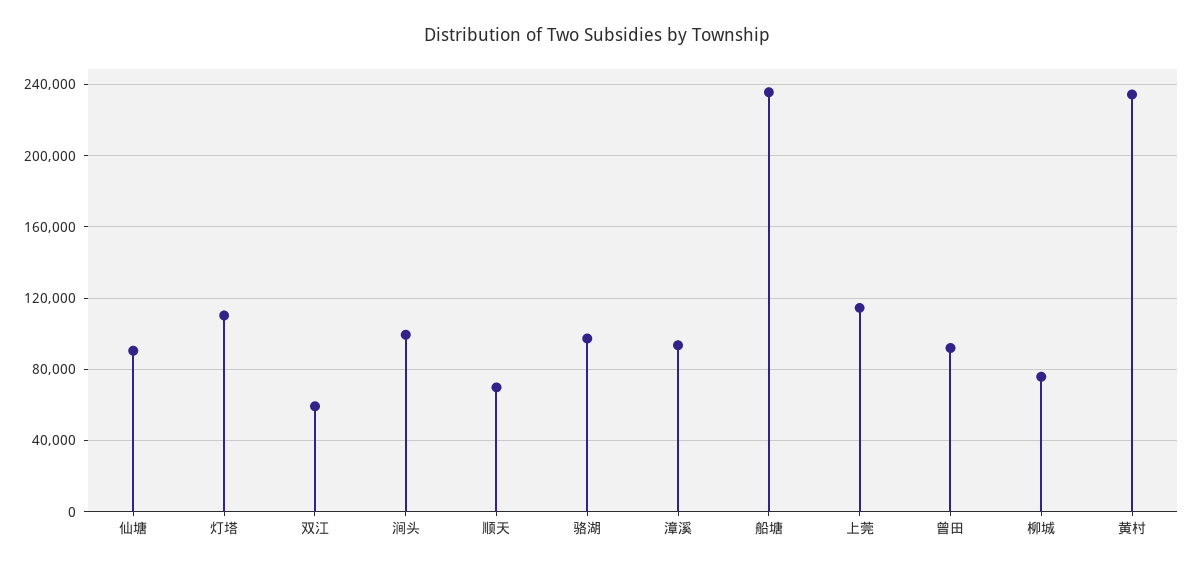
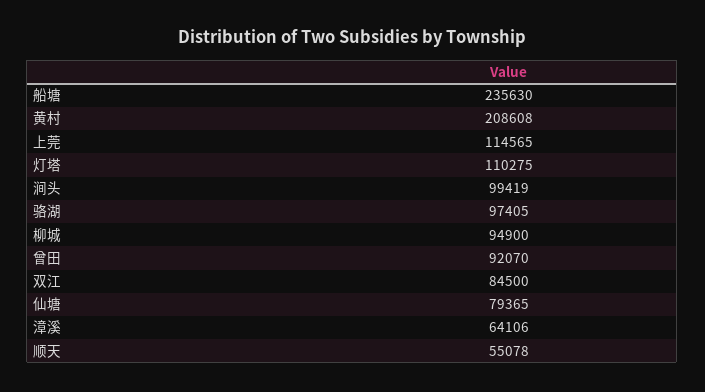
  {
-   "仙塘": 90000,
+   "仙塘": 79365,
    "灯塔": 110275,
-   "双江": 60000,
+   "双江": 84500,
    "涧头": 99419,
-   "顺天": 70000,
+   "顺天": 55078,
    "骆湖": 97405,
-   "漳溪": 95000,
+   "漳溪": 64106,
    "船塘": 235630,
    "上莞": 114565,
    "曾田": 92070,
-   "柳城": 75000,
+   "柳城": 94900,
-   "黄村": 235000
+   "黄村": 208608
  }

